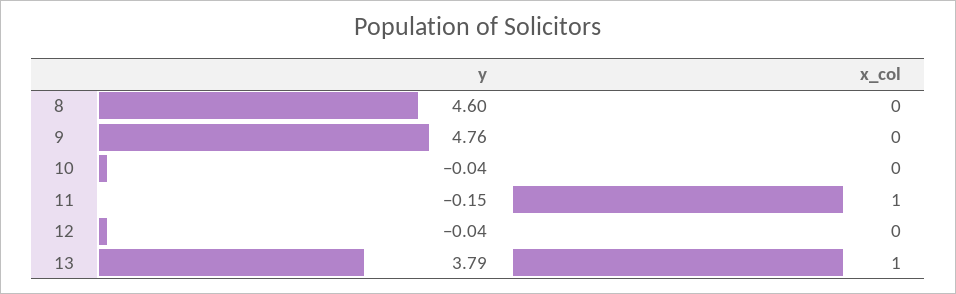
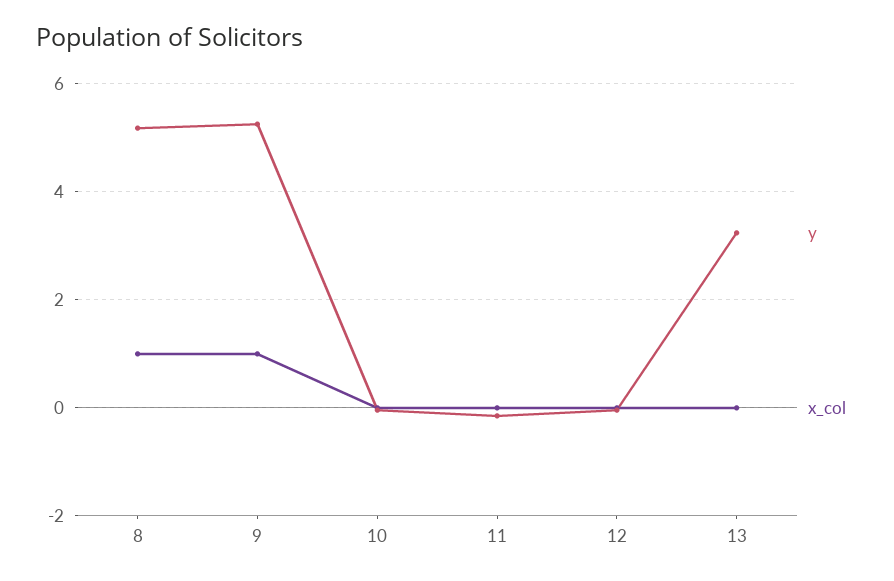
  {
    "y": {
-     "8": 4.6,
+     "8": 5.2,
-     "9": 4.76,
+     "9": 5.2,
      "10": -0.04,
      "11": -0.15,
      "12": -0.04,
-     "13": 3.79
+     "13": 3.2
    },
    "x_col": {
-     "8": 0,
+     "8": 1,
-     "9": 0,
+     "9": 1,
      "10": 0,
-     "11": 1,
+     "11": 0,
      "12": 0,
-     "13": 1
+     "13": 0
    }
  }

